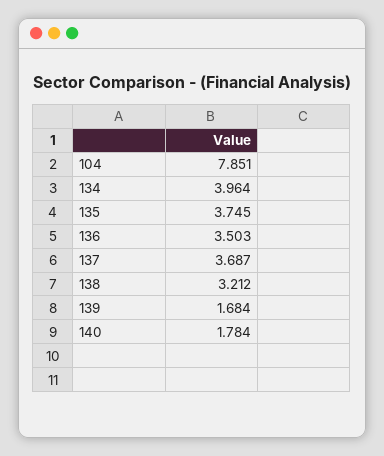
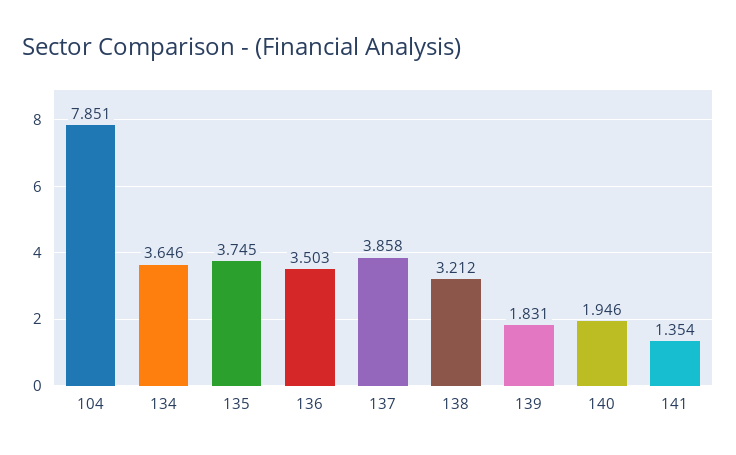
  {
    "104": 7.851,
-   "134": 3.964,
+   "134": 3.646,
    "135": 3.745,
    "136": 3.503,
-   "137": 3.687,
+   "137": 3.858,
    "138": 3.212,
-   "139": 1.684,
+   "139": 1.831,
-   "140": 1.784
+   "140": 1.946,
+   "141": 1.354
  }

